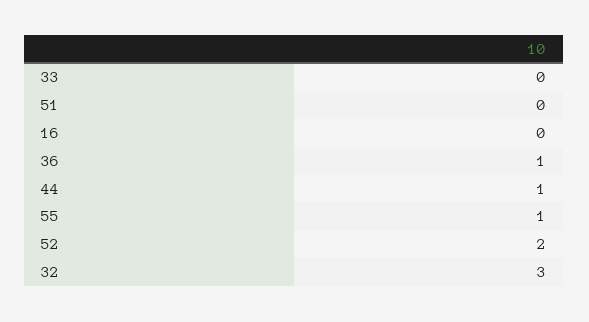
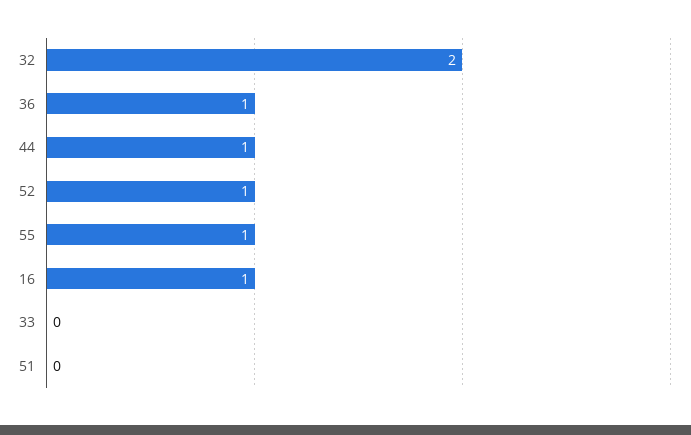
  {
    "33": 0,
    "51": 0,
-   "16": 0,
+   "16": 1,
    "36": 1,
    "44": 1,
    "55": 1,
-   "52": 2,
+   "52": 1,
-   "32": 3
+   "32": 2
  }

